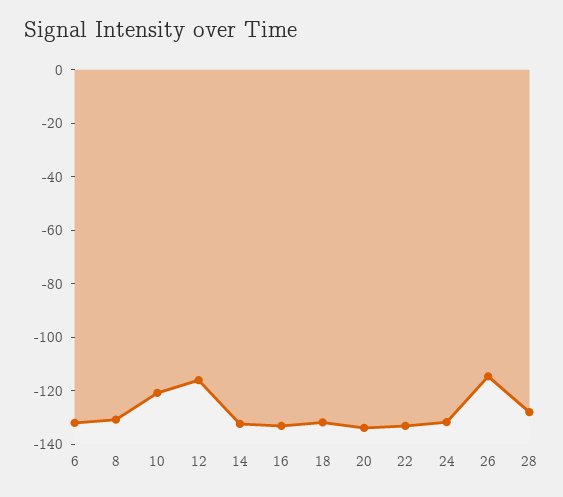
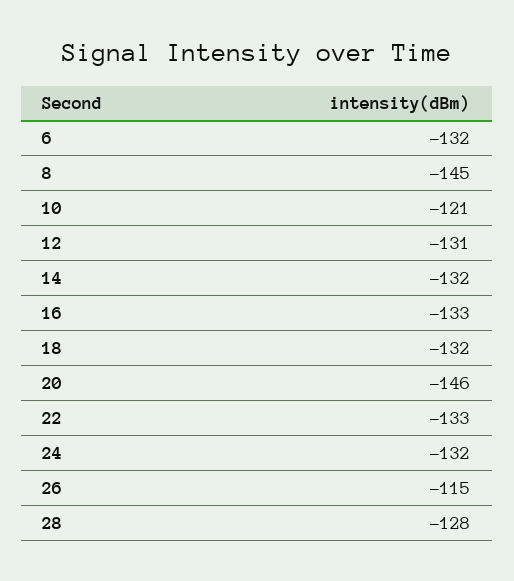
  {
    "6": -132,
-   "8": -130,
+   "8": -145,
    "10": -121,
-   "12": -115,
+   "12": -131,
    "14": -132,
    "16": -133,
    "18": -132,
-   "20": -135,
+   "20": -146,
    "22": -133,
    "24": -132,
    "26": -115,
    "28": -128
  }

